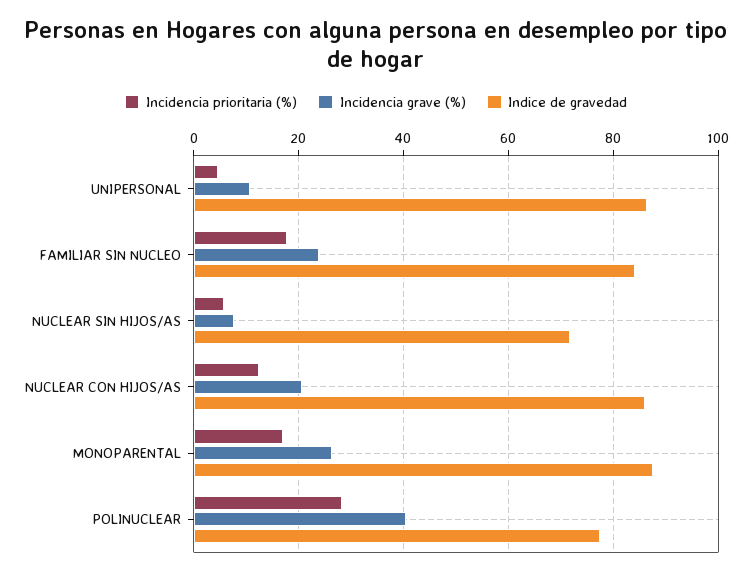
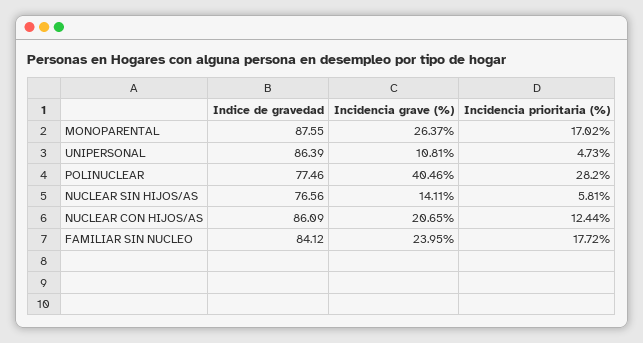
  {
    "Incidencia prioritaria (%)": {
      "UNIPERSONAL": 4.73,
      "FAMILIAR SIN NUCLEO": 17.72,
      "NUCLEAR SIN HIJOS/AS": 5.81,
      "NUCLEAR CON HIJOS/AS": 12.44,
      "MONOPARENTAL": 17.02,
      "POLINUCLEAR": 28.2
    },
    "Incidencia grave (%)": {
      "UNIPERSONAL": 10.81,
      "FAMILIAR SIN NUCLEO": 23.95,
-     "NUCLEAR SIN HIJOS/AS": 8,
+     "NUCLEAR SIN HIJOS/AS": 14.11,
      "NUCLEAR CON HIJOS/AS": 20.65,
      "MONOPARENTAL": 26.37,
      "POLINUCLEAR": 40.46
    },
    "Indice de gravedad": {
      "UNIPERSONAL": 86.39,
      "FAMILIAR SIN NUCLEO": 84.12,
-     "NUCLEAR SIN HIJOS/AS": 72,
+     "NUCLEAR SIN HIJOS/AS": 76.56,
      "NUCLEAR CON HIJOS/AS": 86.09,
      "MONOPARENTAL": 87.55,
      "POLINUCLEAR": 77.46
    }
  }

